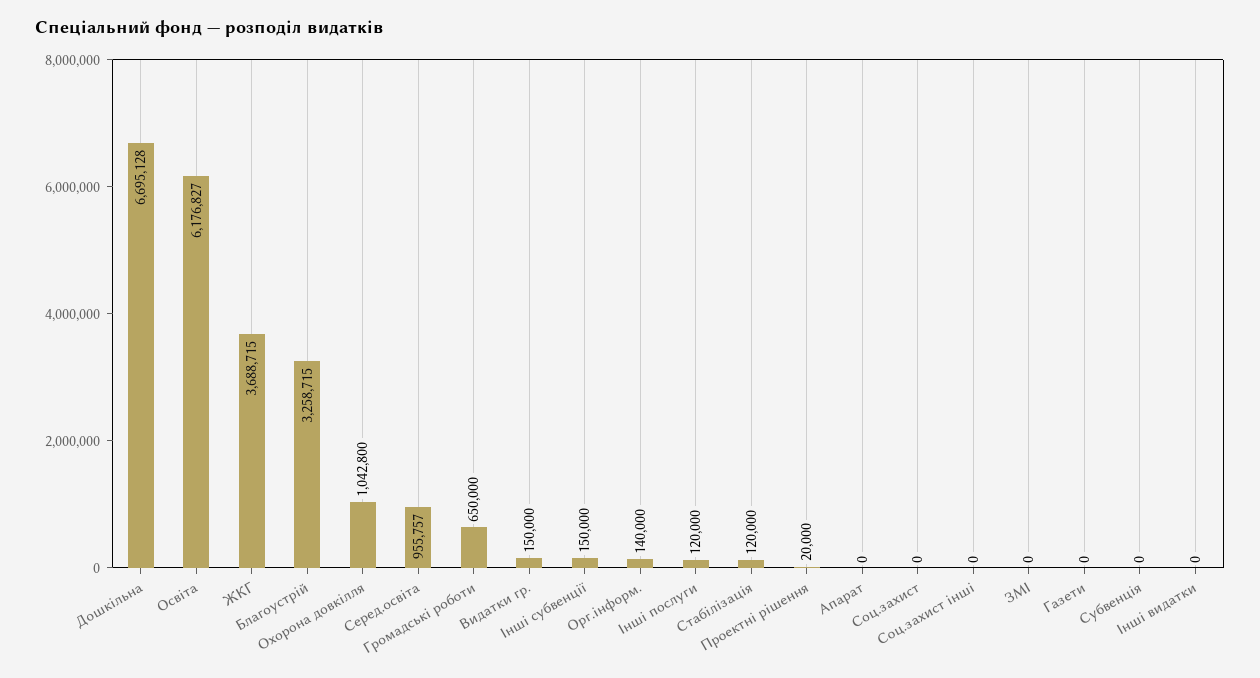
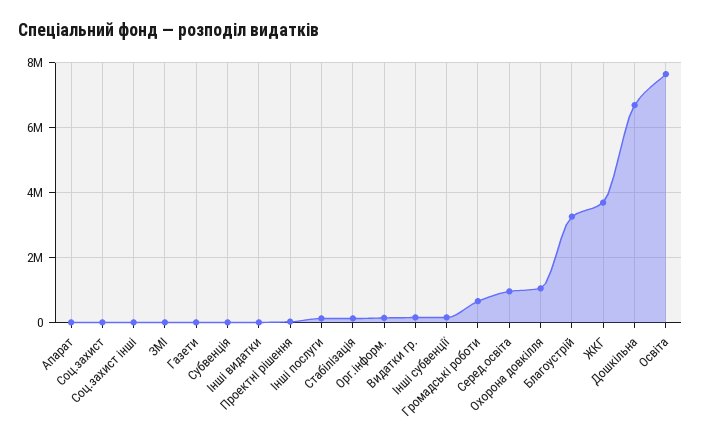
  {
    "Дошкільна": 6695128,
-   "Освіта": 6176827,
+   "Освіта": 7600000,
    "ЖКГ": 3688715,
    "Благоустрій": 3258715,
    "Охорона довкілля": 1042800,
    "Серед.освіта": 955757,
    "Громадські роботи": 650000,
    "Видатки гр.": 150000,
    "Інші субвенції": 150000,
    "Орг.інформ.": 140000,
    "Інші послуги": 120000,
    "Стабілізація": 120000,
    "Проектні рішення": 20000,
    "Апарат": 0,
    "Соц.захист": 0,
    "Соц.захист інші": 0,
    "ЗМІ": 0,
    "Газети": 0,
    "Субвенція": 0,
    "Інші видатки": 0
  }

